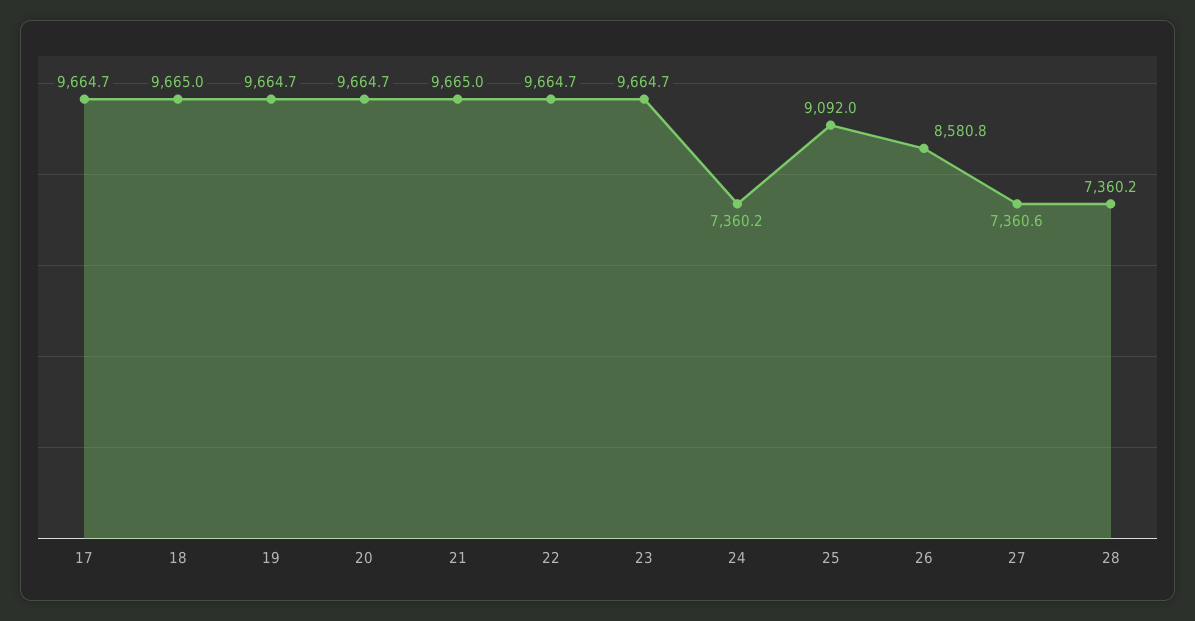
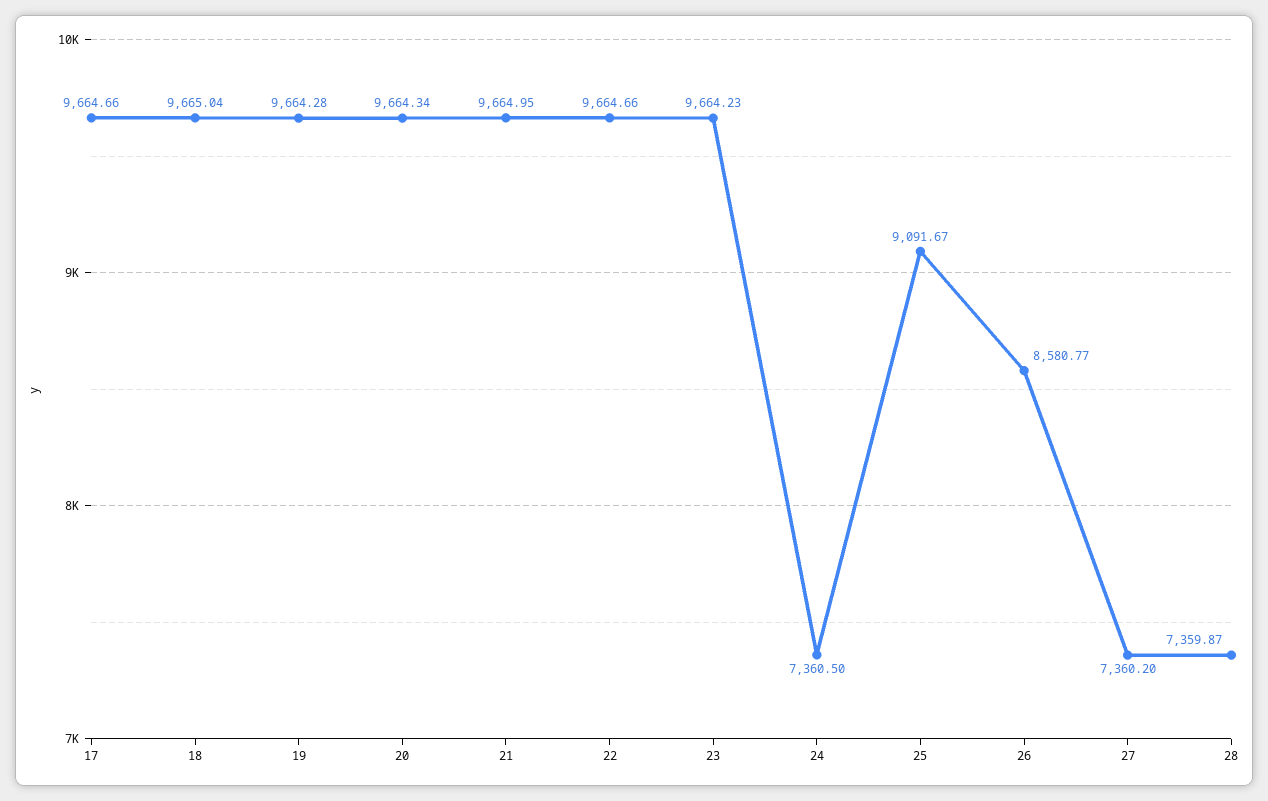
  {
    "17": 9664.66,
    "18": 9665.04,
-   "19": 9664.7,
+   "19": 9664.28,
-   "20": 9664.7,
+   "20": 9664.34,
    "21": 9664.95,
    "22": 9664.66,
-   "23": 9664.7,
+   "23": 9664.23,
-   "24": 7360.2,
+   "24": 7360.5,
-   "25": 9092,
+   "25": 9091.67,
    "26": 8580.77,
-   "27": 7360.6,
+   "27": 7360.2,
-   "28": 7360.2
+   "28": 7359.87
  }

